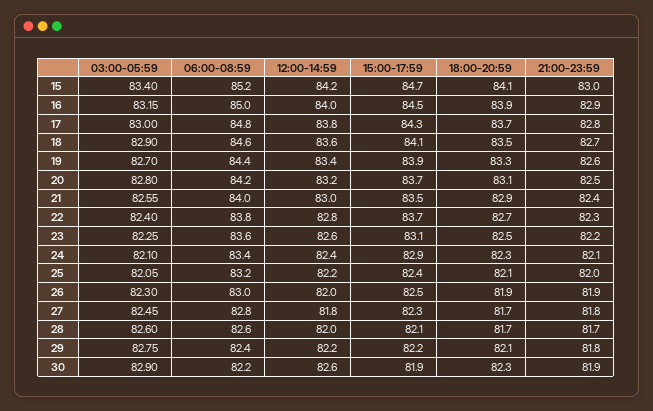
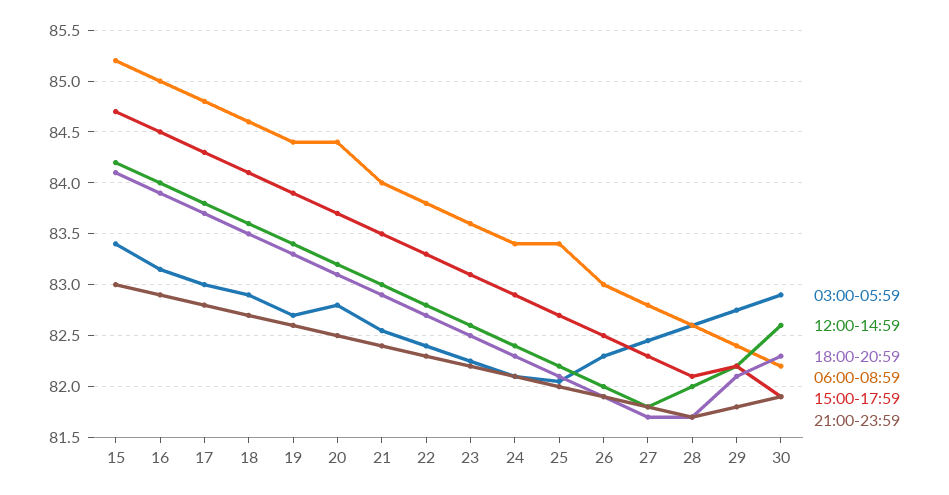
  {
    "03:00-05:59": {
      "15": 83.4,
      "16": 83.15,
      "17": 83,
      "18": 82.9,
      "19": 82.7,
      "20": 82.8,
      "21": 82.55,
      "22": 82.4,
      "23": 82.25,
      "24": 82.1,
      "25": 82.05,
      "26": 82.3,
      "27": 82.45,
      "28": 82.6,
      "29": 82.75,
      "30": 82.9
    },
    "06:00-08:59": {
      "15": 85.2,
      "16": 85,
      "17": 84.8,
      "18": 84.6,
      "19": 84.4,
-     "20": 84.2,
+     "20": 84.4,
      "21": 84,
      "22": 83.8,
      "23": 83.6,
      "24": 83.4,
-     "25": 83.2,
+     "25": 83.4,
      "26": 83,
      "27": 82.8,
      "28": 82.6,
      "29": 82.4,
      "30": 82.2
    },
    "12:00-14:59": {
      "15": 84.2,
      "16": 84,
      "17": 83.8,
      "18": 83.6,
      "19": 83.4,
      "20": 83.2,
      "21": 83,
      "22": 82.8,
      "23": 82.6,
      "24": 82.4,
      "25": 82.2,
      "26": 82,
      "27": 81.8,
      "28": 82,
      "29": 82.2,
      "30": 82.6
    },
    "15:00-17:59": {
      "15": 84.7,
      "16": 84.5,
      "17": 84.3,
      "18": 84.1,
      "19": 83.9,
      "20": 83.7,
      "21": 83.5,
-     "22": 83.7,
+     "22": 83.3,
      "23": 83.1,
      "24": 82.9,
-     "25": 82.4,
+     "25": 82.7,
      "26": 82.5,
      "27": 82.3,
      "28": 82.1,
      "29": 82.2,
      "30": 81.9
    },
    "18:00-20:59": {
      "15": 84.1,
      "16": 83.9,
      "17": 83.7,
      "18": 83.5,
      "19": 83.3,
      "20": 83.1,
      "21": 82.9,
      "22": 82.7,
      "23": 82.5,
      "24": 82.3,
      "25": 82.1,
      "26": 81.9,
      "27": 81.7,
      "28": 81.7,
      "29": 82.1,
      "30": 82.3
    },
    "21:00-23:59": {
      "15": 83,
      "16": 82.9,
      "17": 82.8,
      "18": 82.7,
      "19": 82.6,
      "20": 82.5,
      "21": 82.4,
      "22": 82.3,
      "23": 82.2,
      "24": 82.1,
      "25": 82,
      "26": 81.9,
      "27": 81.8,
      "28": 81.7,
      "29": 81.8,
      "30": 81.9
    }
  }

